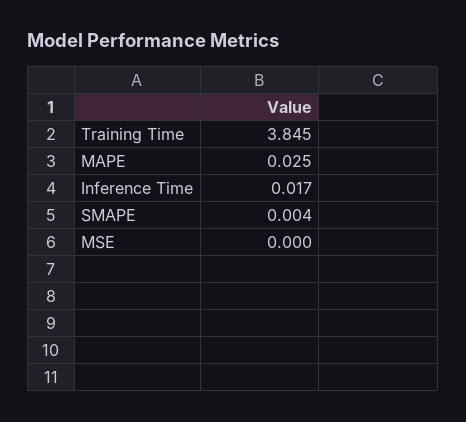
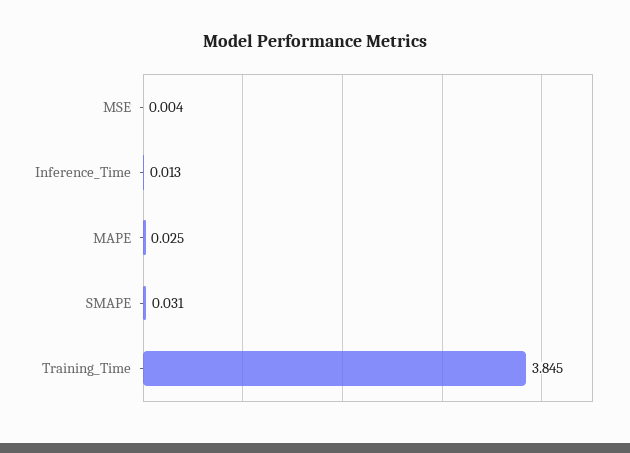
  {
    "Training Time": 3.845,
    "MAPE": 0.025,
-   "Inference Time": 0.017,
+   "Inference Time": 0.013,
-   "SMAPE": 0.004,
+   "SMAPE": 0.031,
-   "MSE": 0
+   "MSE": 0.004
  }

